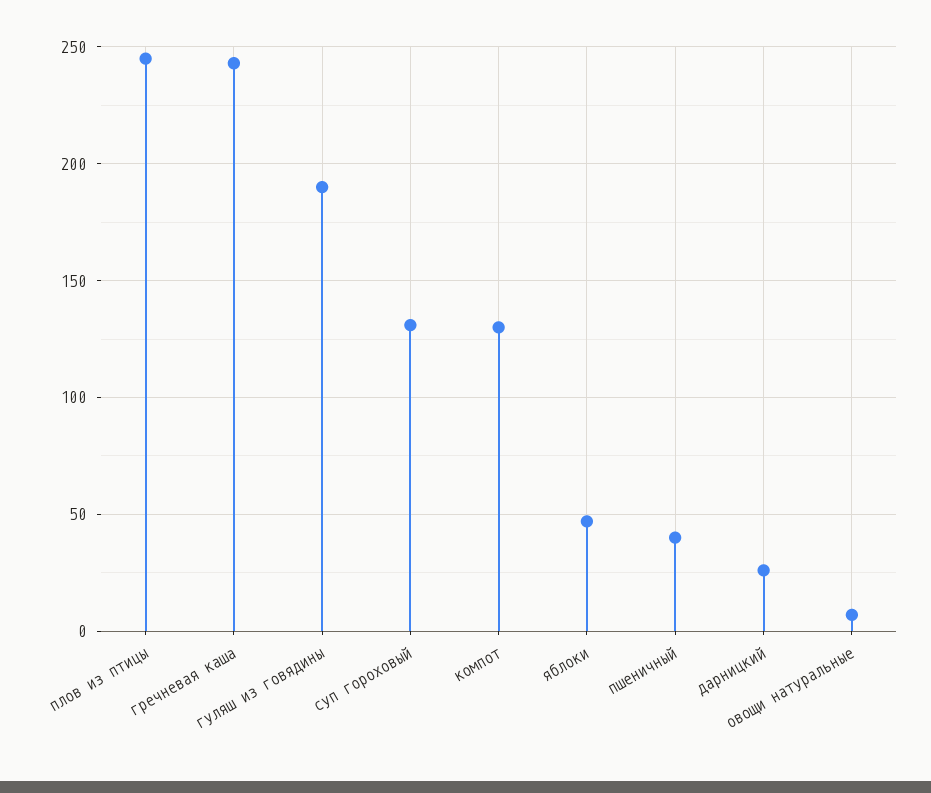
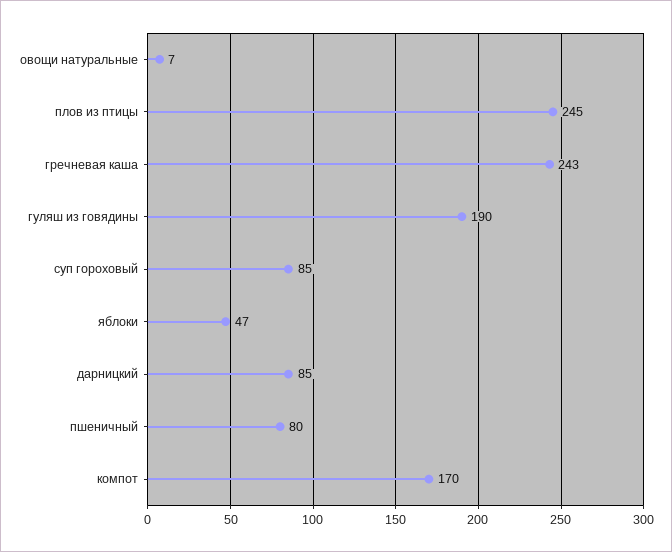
  {
    "плов из птицы": 245,
    "гречневая каша": 243,
    "гуляш из говядины": 190,
-   "суп гороховый": 130,
+   "суп гороховый": 85,
-   "компот": 130,
+   "компот": 170,
    "яблоки": 47,
-   "пшеничный": 40,
+   "пшеничный": 80,
-   "дарницкий": 25,
+   "дарницкий": 85,
    "овощи натуральные": 7
  }

